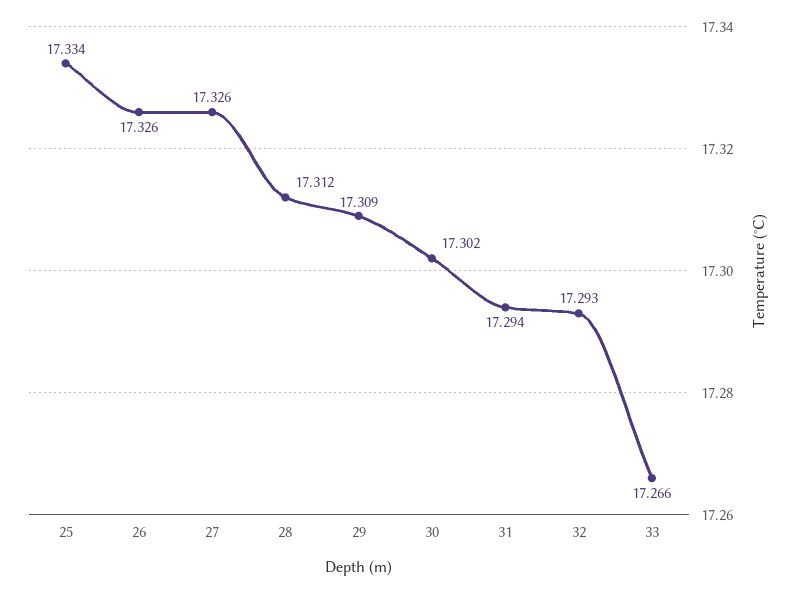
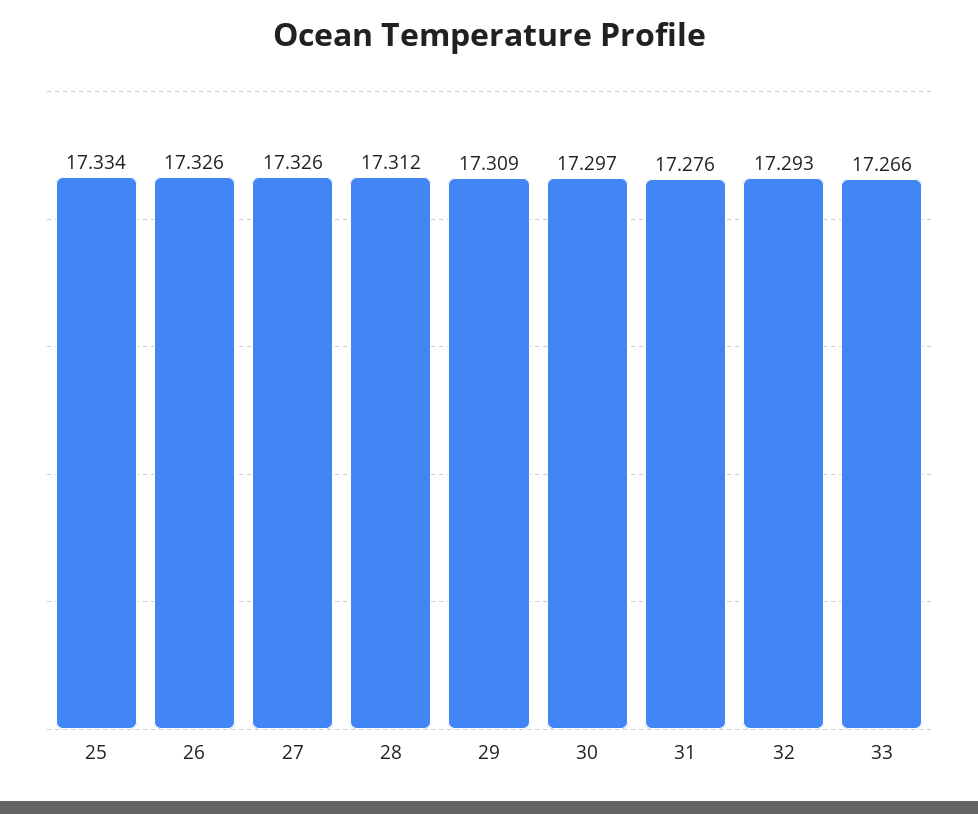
  {
    "25": 17.334,
    "26": 17.326,
    "27": 17.326,
    "28": 17.312,
    "29": 17.309,
-   "30": 17.302,
+   "30": 17.297,
-   "31": 17.294,
+   "31": 17.276,
    "32": 17.293,
    "33": 17.266
  }

